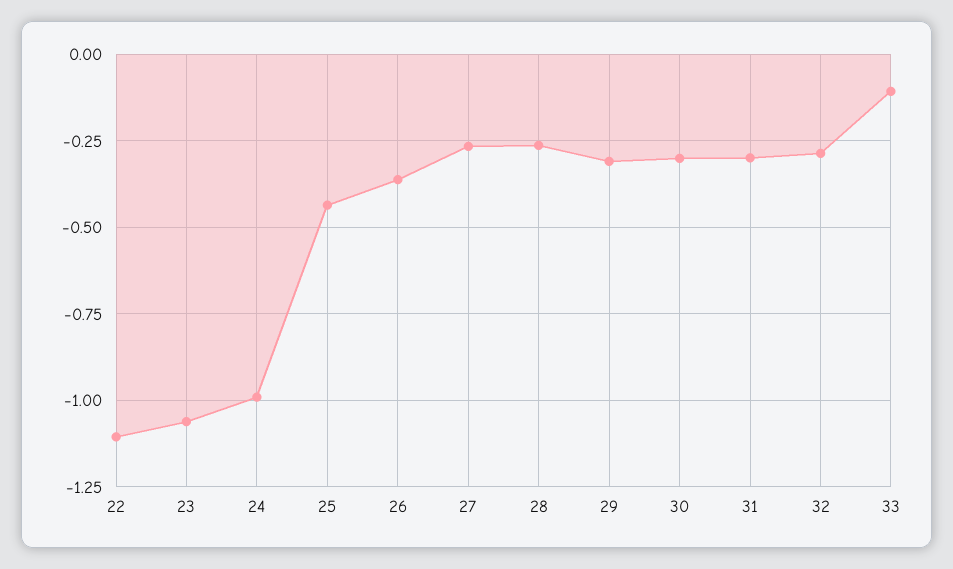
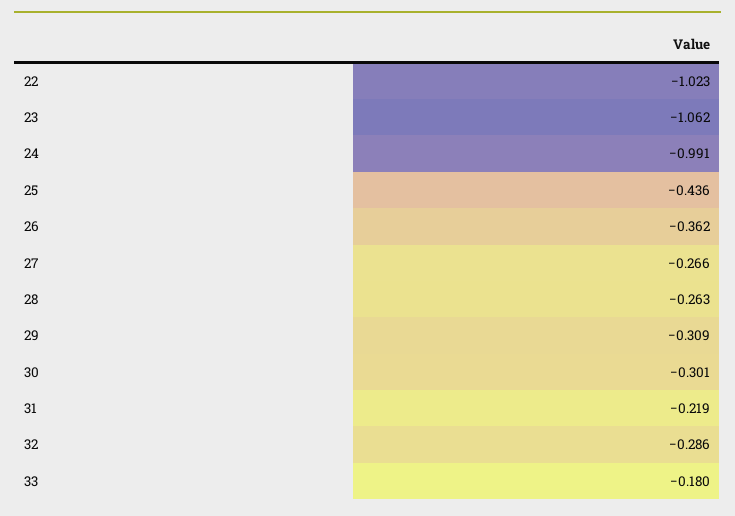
  {
-   "22": -1.1,
+   "22": -1.023,
    "23": -1.062,
    "24": -0.991,
    "25": -0.436,
    "26": -0.362,
    "27": -0.266,
    "28": -0.263,
    "29": -0.309,
    "30": -0.301,
-   "31": -0.3,
+   "31": -0.219,
    "32": -0.286,
-   "33": -0.1
+   "33": -0.18
  }

